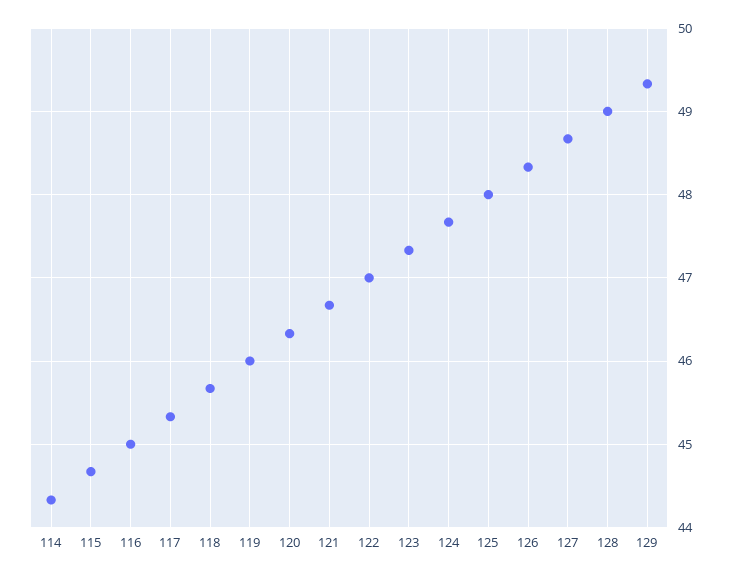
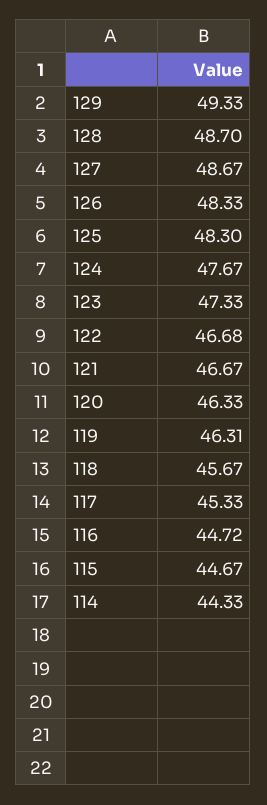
  {
    "114": 44.33,
    "115": 44.67,
-   "116": 45,
+   "116": 44.72,
    "117": 45.33,
    "118": 45.67,
-   "119": 46,
+   "119": 46.31,
    "120": 46.33,
    "121": 46.67,
-   "122": 47,
+   "122": 46.68,
    "123": 47.33,
    "124": 47.67,
-   "125": 48,
+   "125": 48.3,
    "126": 48.33,
    "127": 48.67,
-   "128": 49,
+   "128": 48.7,
    "129": 49.33
  }

